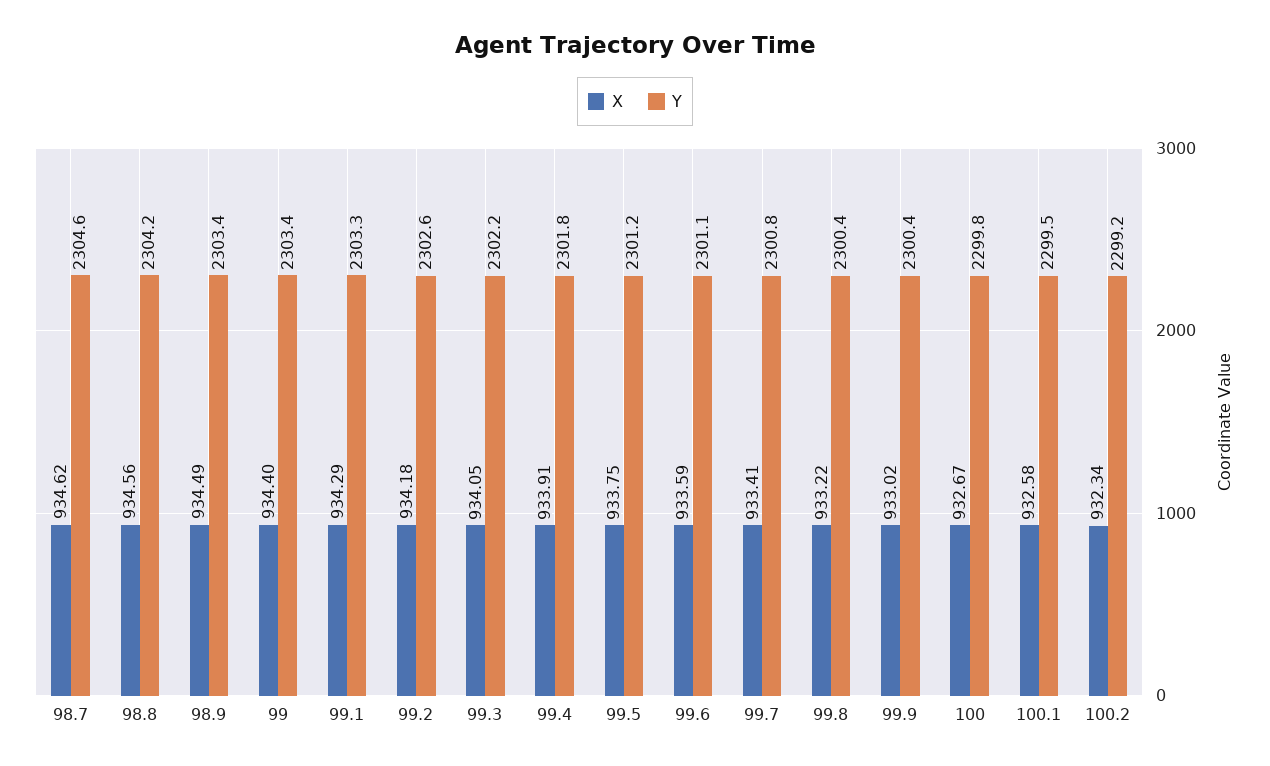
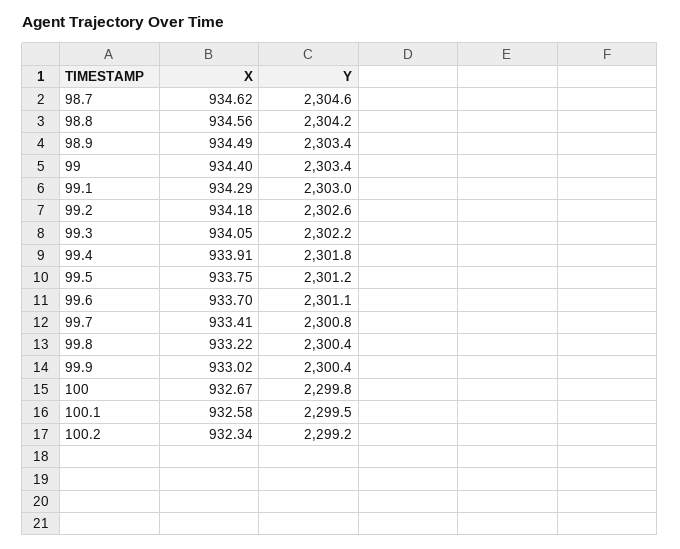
  {
    "X": {
      "98.7": 934.62,
      "98.8": 934.56,
      "98.9": 934.49,
      "99": 934.4,
      "99.1": 934.29,
      "99.2": 934.18,
      "99.3": 934.05,
      "99.4": 933.91,
      "99.5": 933.75,
-     "99.6": 933.59,
+     "99.6": 933.7,
      "99.7": 933.41,
      "99.8": 933.22,
      "99.9": 933.02,
      "100": 932.67,
      "100.1": 932.58,
      "100.2": 932.34
    },
    "Y": {
      "98.7": 2304.6,
      "98.8": 2304.2,
      "98.9": 2303.4,
      "99": 2303.4,
-     "99.1": 2303.3,
+     "99.1": 2303,
      "99.2": 2302.6,
      "99.3": 2302.2,
      "99.4": 2301.8,
      "99.5": 2301.2,
      "99.6": 2301.1,
      "99.7": 2300.8,
      "99.8": 2300.4,
      "99.9": 2300.4,
      "100": 2299.8,
      "100.1": 2299.5,
      "100.2": 2299.2
    }
  }

